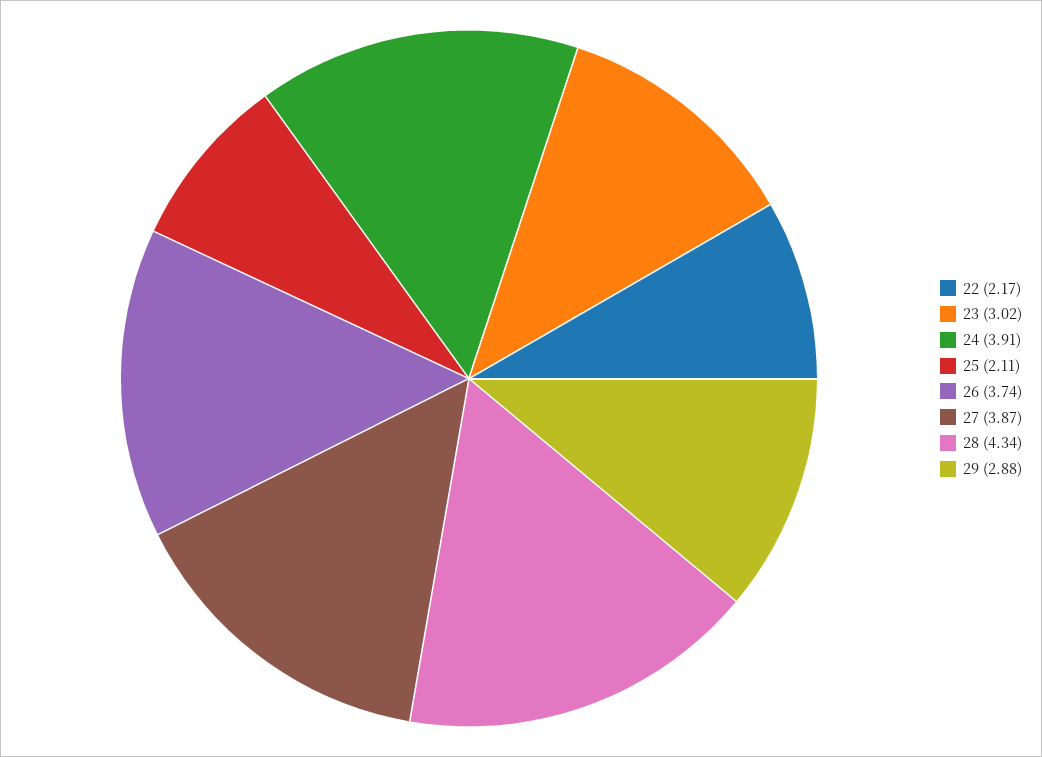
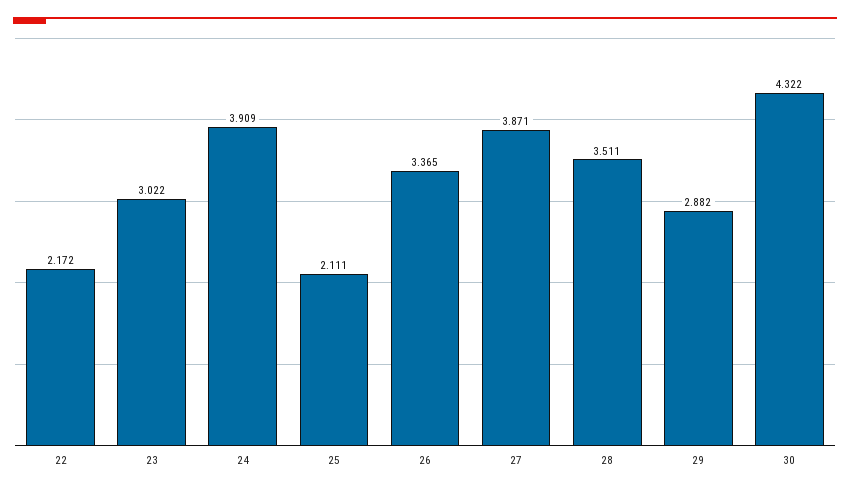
  {
    "22": 2.172,
    "23": 3.022,
    "24": 3.909,
    "25": 2.111,
-   "26": 3.74,
+   "26": 3.365,
    "27": 3.871,
-   "28": 4.34,
+   "28": 3.511,
-   "29": 2.882
+   "29": 2.882,
+   "30": 4.322
  }

